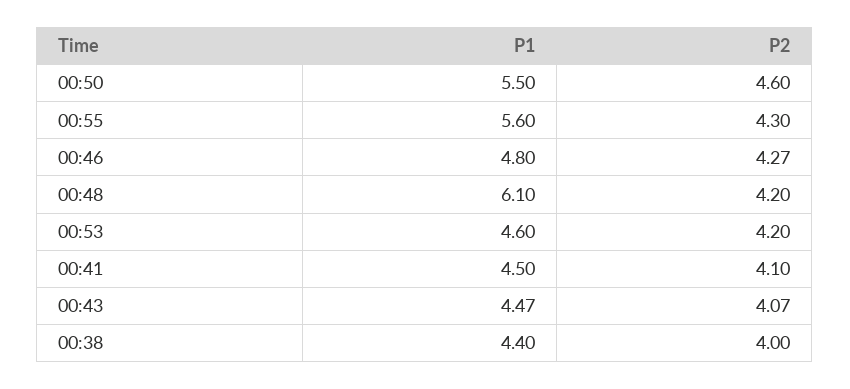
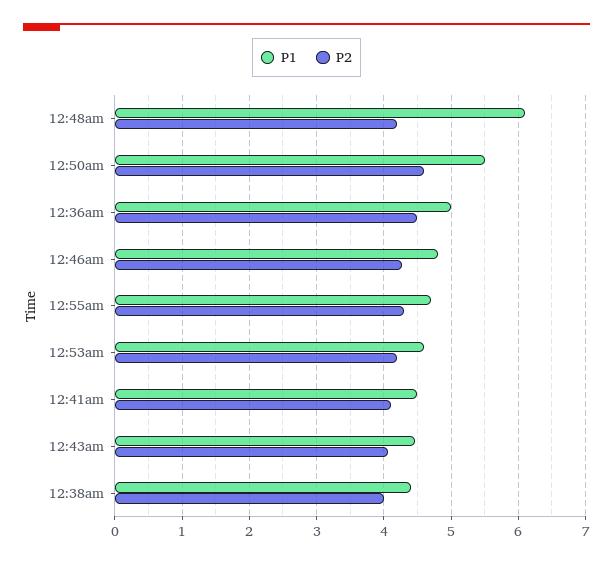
  {
    "P1": {
      "00:50": 5.5,
-     "00:55": 5.6,
+     "00:55": 4.7,
      "00:46": 4.8,
      "00:48": 6.1,
      "00:53": 4.6,
      "00:41": 4.5,
      "00:43": 4.47,
-     "00:38": 4.4
+     "00:38": 4.4,
+     "12:36am": 5
    },
    "P2": {
      "00:50": 4.6,
      "00:55": 4.3,
      "00:46": 4.27,
      "00:48": 4.2,
      "00:53": 4.2,
      "00:41": 4.1,
      "00:43": 4.07,
-     "00:38": 4
+     "00:38": 4,
+     "12:36am": 4.5
    }
  }

